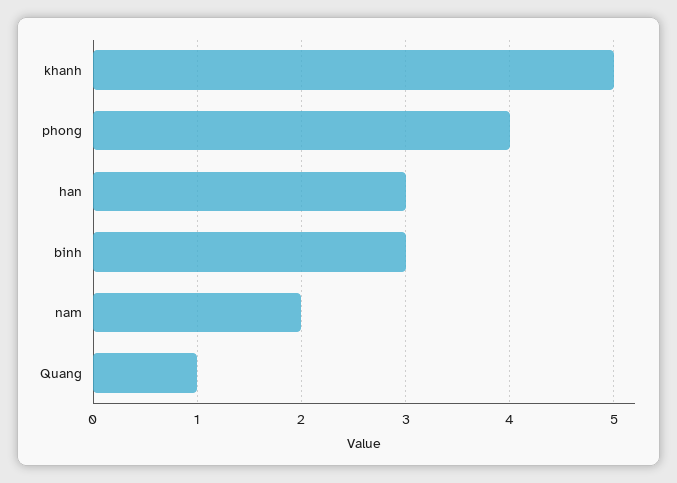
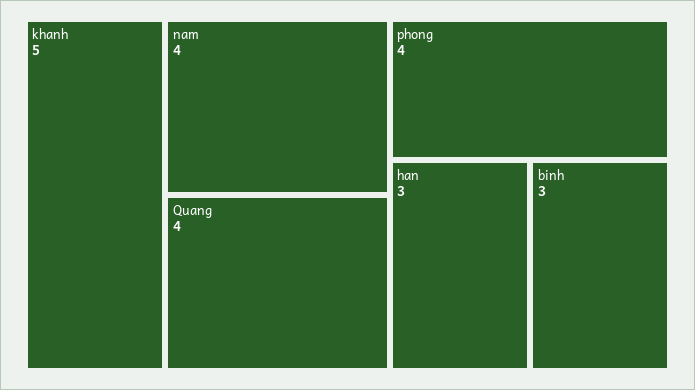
  {
    "khanh": 5,
    "phong": 4,
    "han": 3,
    "binh": 3,
-   "nam": 2,
+   "nam": 4,
-   "Quang": 1
+   "Quang": 4
  }

